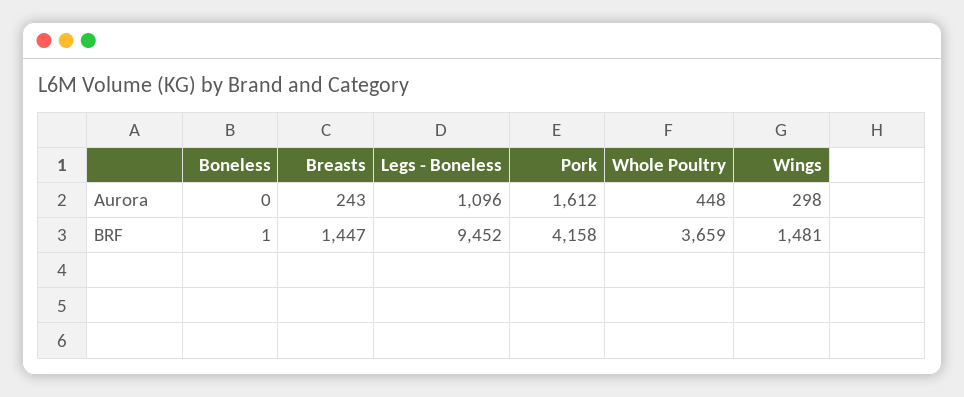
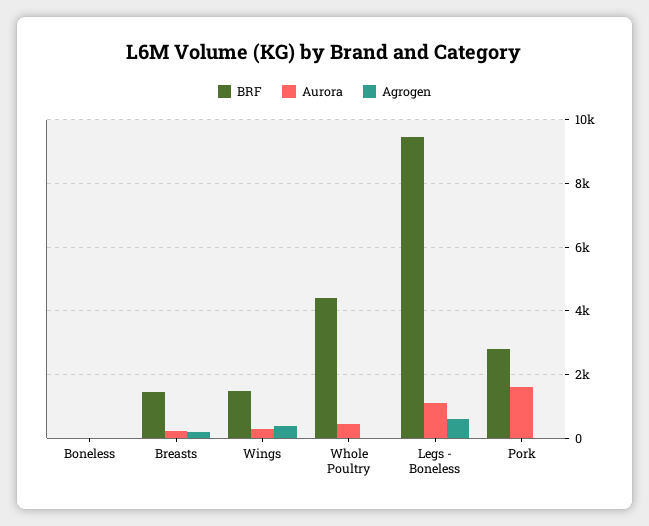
  {
    "Aurora": {
      "Boneless": 0,
      "Breasts": 243,
      "Legs - Boneless": 1096,
      "Pork": 1612,
      "Whole Poultry": 448,
      "Wings": 298
    },
    "BRF": {
      "Boneless": 1,
      "Breasts": 1447,
      "Legs - Boneless": 9452,
-     "Pork": 4158,
+     "Pork": 2800,
-     "Whole Poultry": 3659,
+     "Whole Poultry": 4400,
      "Wings": 1481
-   }
+   },
+   "Agrogen": {
+     "Boneless": 0,
+     "Breasts": 200,
+     "Wings": 400,
+     "Whole Poultry": 0,
+     "Legs - Boneless": 600,
+     "Pork": 0
+   }
  }

